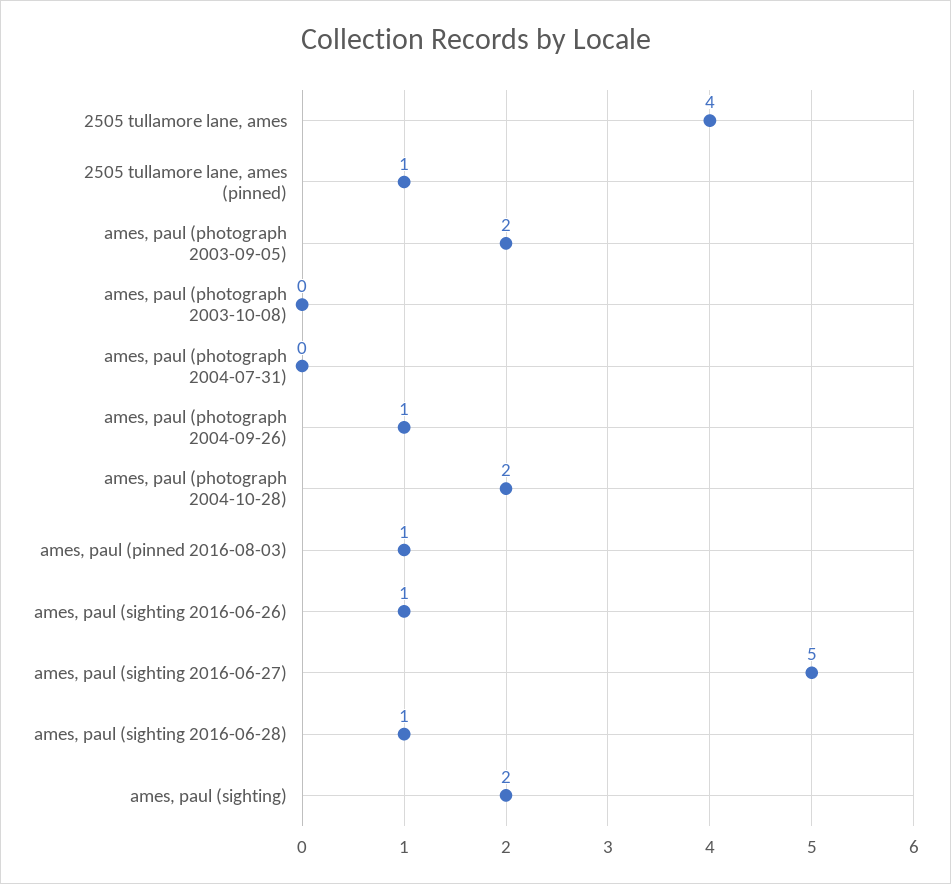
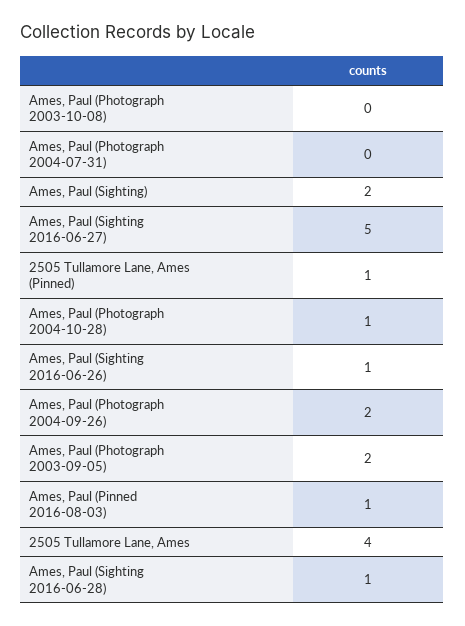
  {
    "2505 tullamore lane, ames": 4,
    "2505 tullamore lane, ames (pinned)": 1,
    "ames, paul (photograph 2003-09-05)": 2,
    "ames, paul (photograph 2003-10-08)": 0,
    "ames, paul (photograph 2004-07-31)": 0,
-   "ames, paul (photograph 2004-09-26)": 1,
+   "ames, paul (photograph 2004-09-26)": 2,
-   "ames, paul (photograph 2004-10-28)": 2,
+   "ames, paul (photograph 2004-10-28)": 1,
    "ames, paul (pinned 2016-08-03)": 1,
    "ames, paul (sighting 2016-06-26)": 1,
    "ames, paul (sighting 2016-06-27)": 5,
    "ames, paul (sighting 2016-06-28)": 1,
    "ames, paul (sighting)": 2
  }

